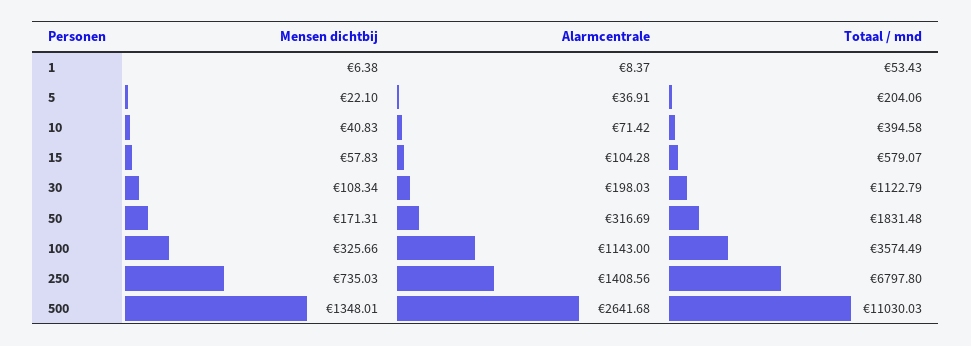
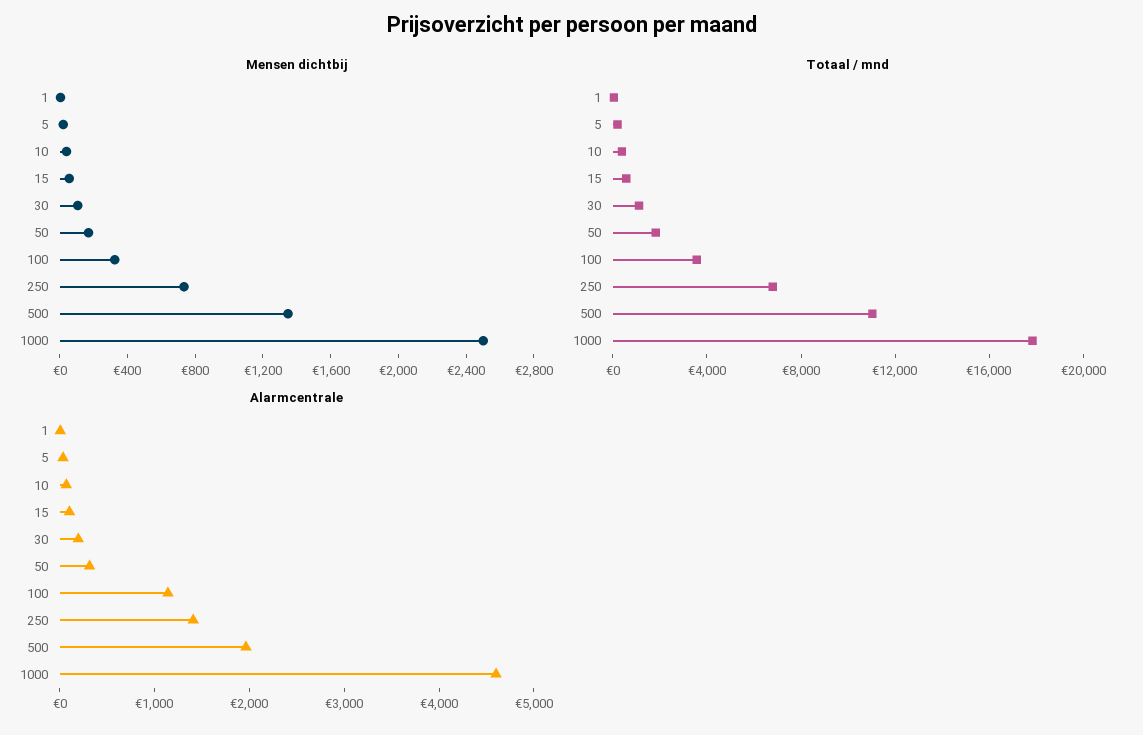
  {
    "Mensen dichtbij": {
      "1": 6.38,
      "5": 22.1,
      "10": 40.83,
      "15": 57.83,
      "30": 108.34,
      "50": 171.31,
      "100": 325.66,
      "250": 735.03,
-     "500": 1348.01
+     "500": 1348.01,
+     "1000": 2500
    },
    "Alarmcentrale": {
      "1": 8.37,
      "5": 36.91,
      "10": 71.42,
      "15": 104.28,
      "30": 198.03,
      "50": 316.69,
      "100": 1143,
      "250": 1408.56,
-     "500": 2641.68
+     "500": 2000,
+     "1000": 4600
    },
    "Totaal / mnd": {
      "1": 53.43,
      "5": 204.06,
      "10": 394.58,
      "15": 579.07,
      "30": 1122.79,
      "50": 1831.48,
      "100": 3574.49,
      "250": 6797.8,
-     "500": 11030.03
+     "500": 11030.03,
+     "1000": 18000
    }
  }

